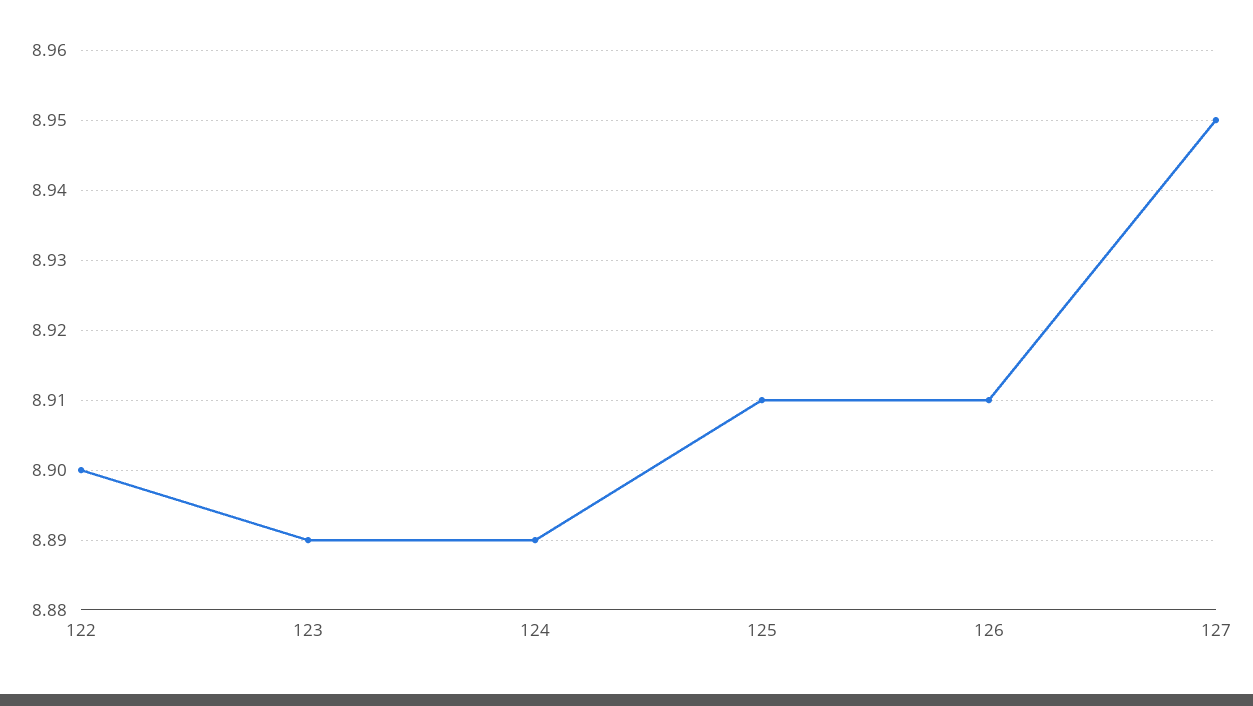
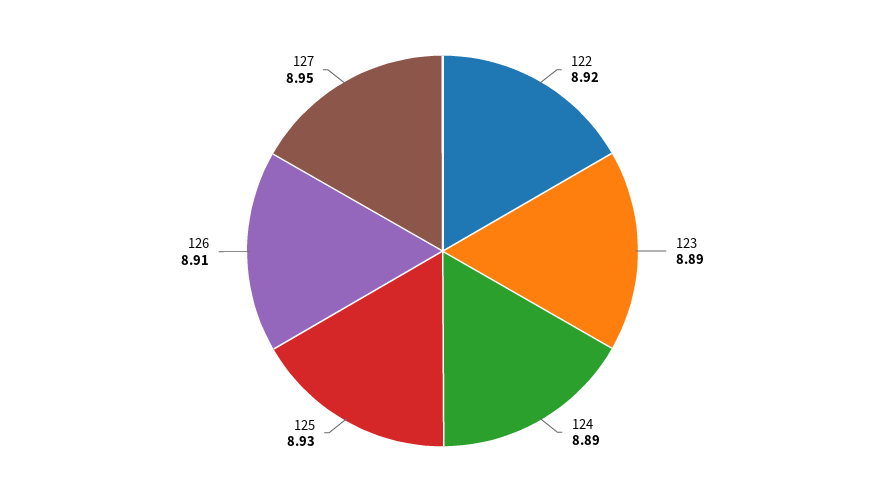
  {
-   "122": 8.9,
+   "122": 8.92,
    "123": 8.89,
    "124": 8.89,
-   "125": 8.91,
+   "125": 8.93,
    "126": 8.91,
    "127": 8.95
  }

